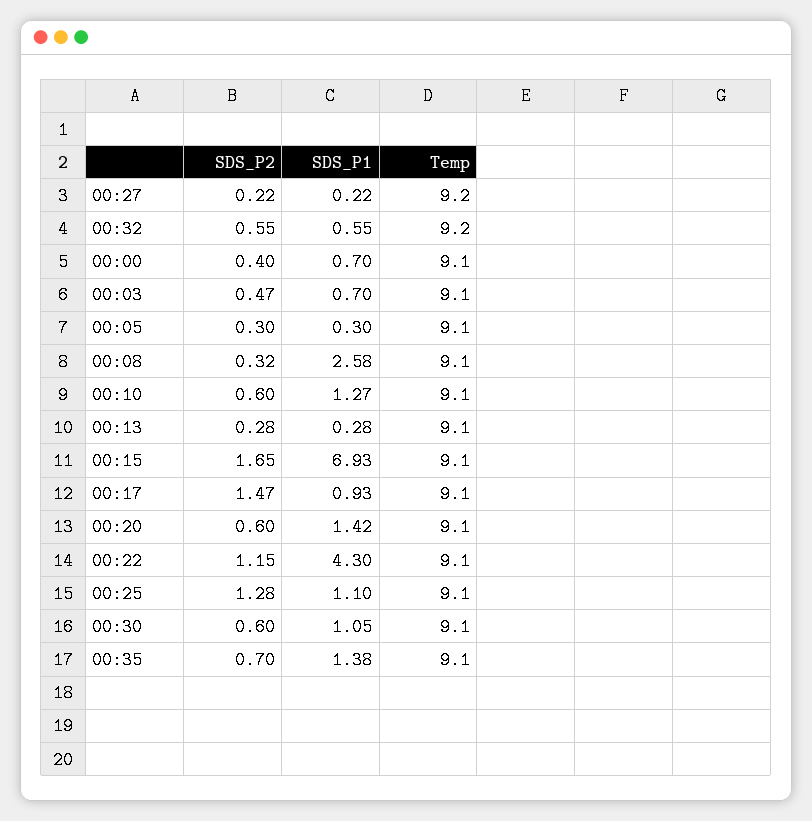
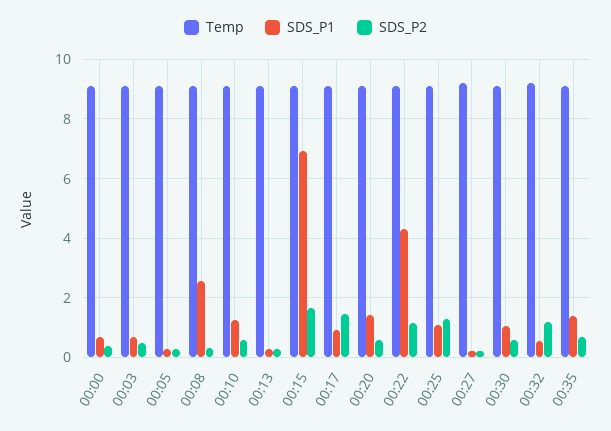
  {
    "SDS_P2": {
      "00:27": 0.22,
-     "00:32": 0.55,
+     "00:32": 1.25,
      "00:00": 0.4,
      "00:03": 0.47,
      "00:05": 0.3,
      "00:08": 0.32,
      "00:10": 0.6,
      "00:13": 0.28,
      "00:15": 1.65,
      "00:17": 1.47,
      "00:20": 0.6,
      "00:22": 1.15,
      "00:25": 1.28,
      "00:30": 0.6,
      "00:35": 0.7
    },
    "SDS_P1": {
      "00:27": 0.22,
      "00:32": 0.55,
      "00:00": 0.7,
      "00:03": 0.7,
      "00:05": 0.3,
      "00:08": 2.58,
      "00:10": 1.27,
      "00:13": 0.28,
      "00:15": 6.93,
      "00:17": 0.93,
      "00:20": 1.42,
      "00:22": 4.3,
      "00:25": 1.1,
      "00:30": 1.05,
      "00:35": 1.38
    },
    "Temp": {
      "00:27": 9.2,
      "00:32": 9.2,
      "00:00": 9.1,
      "00:03": 9.1,
      "00:05": 9.1,
      "00:08": 9.1,
      "00:10": 9.1,
      "00:13": 9.1,
      "00:15": 9.1,
      "00:17": 9.1,
      "00:20": 9.1,
      "00:22": 9.1,
      "00:25": 9.1,
      "00:30": 9.1,
      "00:35": 9.1
    }
  }

